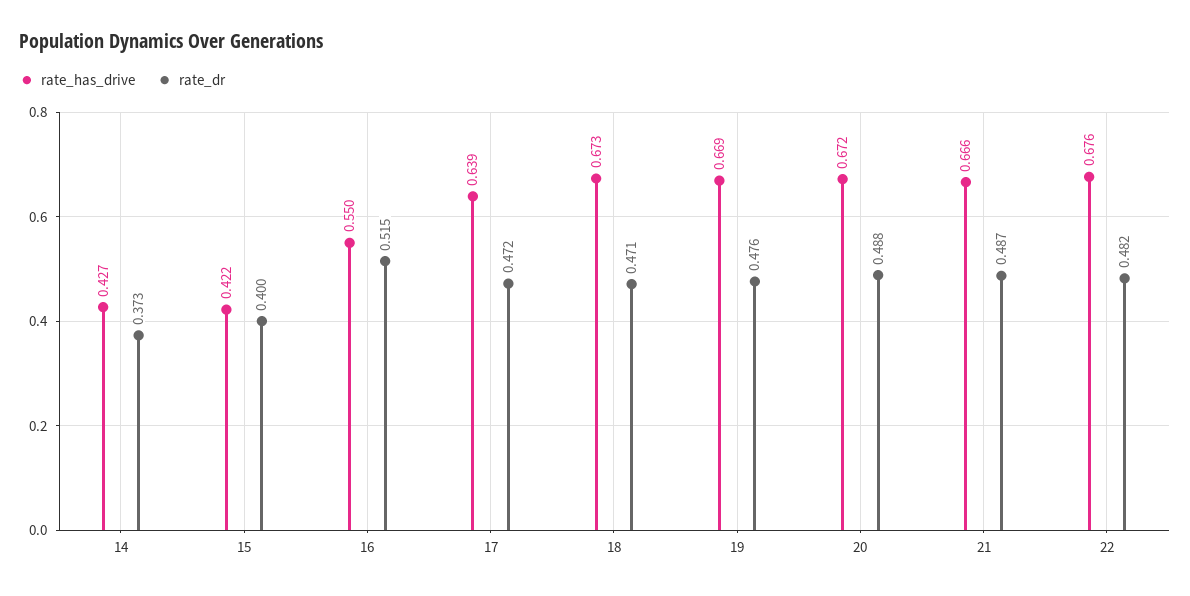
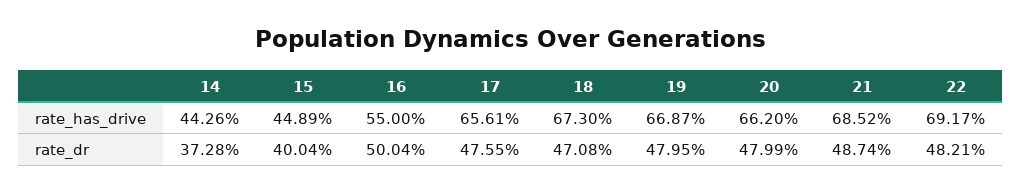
  {
    "rate_has_drive": {
-     "14": 0.427,
+     "14": 0.4426,
-     "15": 0.422,
+     "15": 0.4489,
      "16": 0.55,
-     "17": 0.639,
+     "17": 0.6561,
      "18": 0.673,
      "19": 0.6687,
-     "20": 0.672,
+     "20": 0.662,
-     "21": 0.666,
+     "21": 0.6852,
-     "22": 0.676
+     "22": 0.6917
    },
    "rate_dr": {
      "14": 0.3728,
      "15": 0.4004,
-     "16": 0.515,
+     "16": 0.5004,
-     "17": 0.472,
+     "17": 0.4755,
      "18": 0.4708,
-     "19": 0.476,
+     "19": 0.4795,
-     "20": 0.488,
+     "20": 0.4799,
      "21": 0.4874,
      "22": 0.4821
    }
  }

